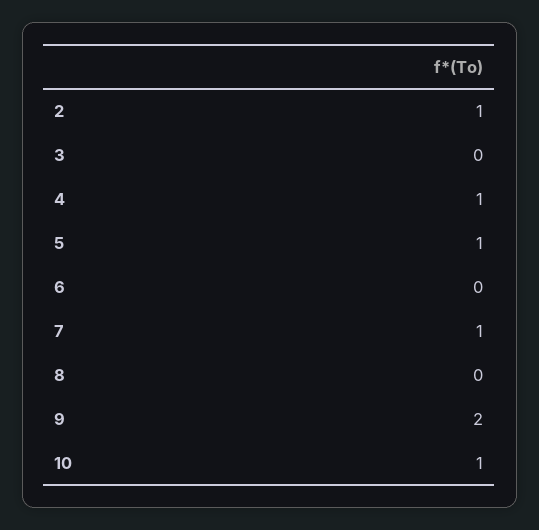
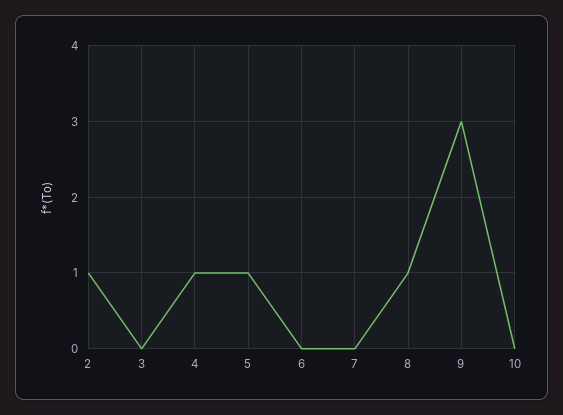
  {
    "2": 1,
    "3": 0,
    "4": 1,
    "5": 1,
    "6": 0,
-   "7": 1,
+   "7": 0,
-   "8": 0,
+   "8": 1,
-   "9": 2,
+   "9": 3,
-   "10": 1
+   "10": 0
  }

